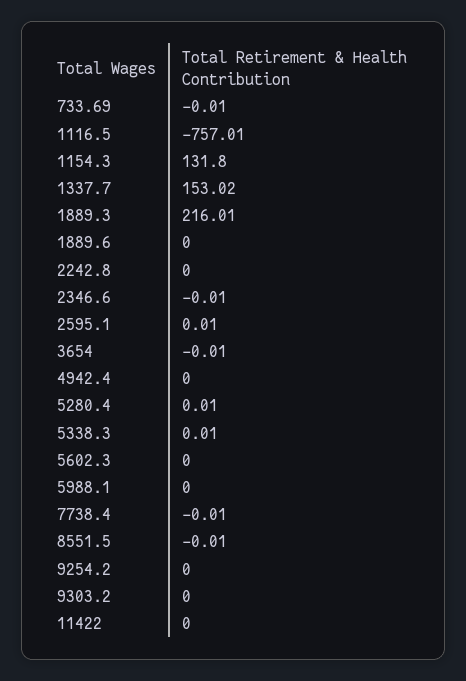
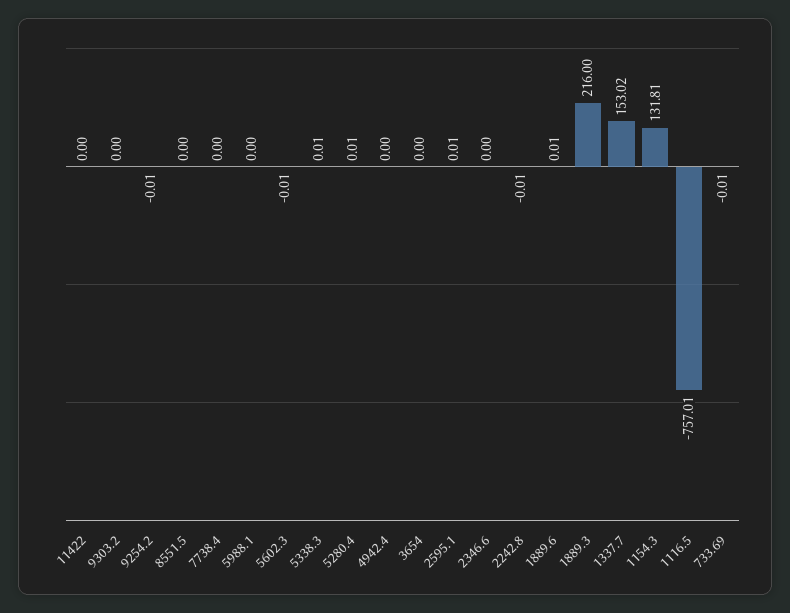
  {
    "733.69": -0.01,
    "1116.5": -757.01,
-   "1154.3": 131.8,
+   "1154.3": 131.81,
    "1337.7": 153.02,
-   "1889.3": 216.01,
+   "1889.3": 216,
-   "1889.6": 0,
+   "1889.6": 0.01,
-   "2242.8": 0,
+   "2242.8": -0.01,
-   "2346.6": -0.01,
+   "2346.6": 0,
    "2595.1": 0.01,
-   "3654": -0.01,
+   "3654": 0,
    "4942.4": 0,
    "5280.4": 0.01,
    "5338.3": 0.01,
-   "5602.3": 0,
+   "5602.3": -0.01,
    "5988.1": 0,
-   "7738.4": -0.01,
+   "7738.4": 0,
-   "8551.5": -0.01,
+   "8551.5": 0,
-   "9254.2": 0,
+   "9254.2": -0.01,
    "9303.2": 0,
    "11422": 0
  }

